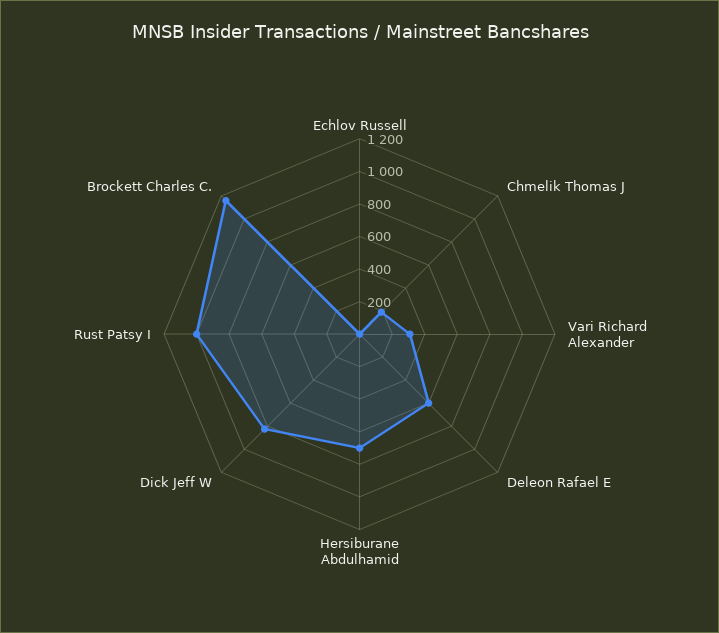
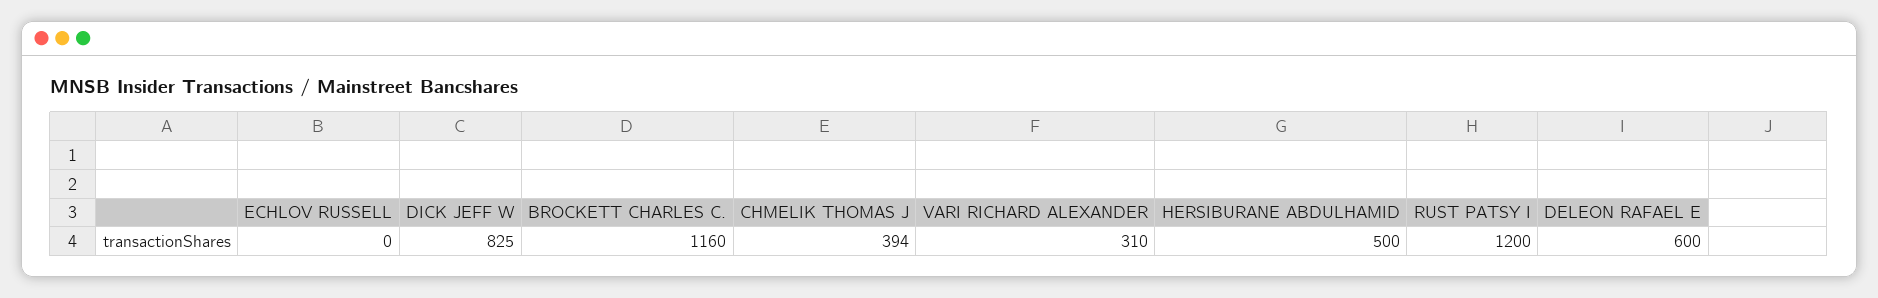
  {
    "Echlov Russell": 0,
-   "Chmelik Thomas J": 200,
+   "Chmelik Thomas J": 394,
    "Vari Richard Alexander": 310,
    "Deleon Rafael E": 600,
-   "Hersiburane Abdulhamid": 700,
+   "Hersiburane Abdulhamid": 500,
    "Dick Jeff W": 825,
-   "Rust Patsy I": 1000,
+   "Rust Patsy I": 1200,
    "Brockett Charles C.": 1160
  }

